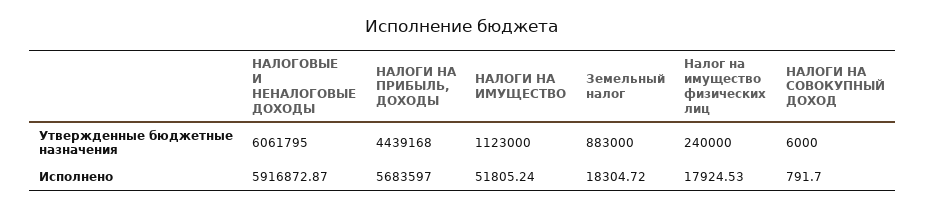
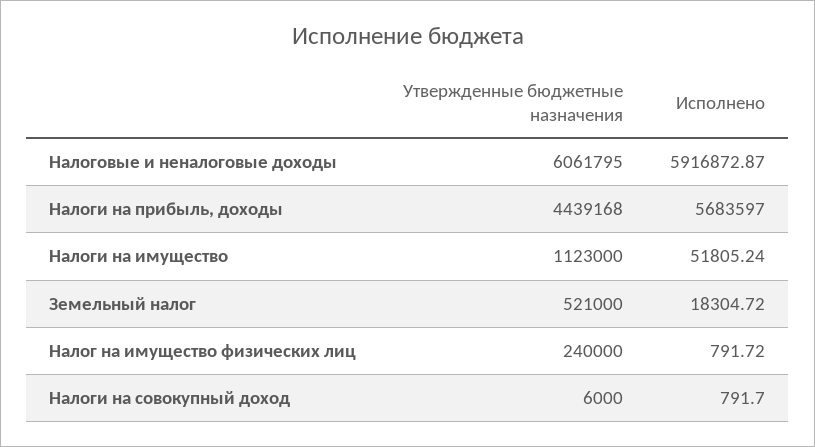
  {
    "НАЛОГОВЫЕ И НЕНАЛОГОВЫЕ ДОХОДЫ": {
      "Утвержденные бюджетные назначения": 6061795,
      "Исполнено": 5916872.87
    },
    "НАЛОГИ НА ПРИБЫЛЬ, ДОХОДЫ": {
      "Утвержденные бюджетные назначения": 4439168,
      "Исполнено": 5683597
    },
    "НАЛОГИ НА ИМУЩЕСТВО": {
      "Утвержденные бюджетные назначения": 1123000,
      "Исполнено": 51805.24
    },
    "Земельный налог": {
-     "Утвержденные бюджетные назначения": 883000,
+     "Утвержденные бюджетные назначения": 521000,
      "Исполнено": 18304.72
    },
    "Налог на имущество физических лиц": {
      "Утвержденные бюджетные назначения": 240000,
-     "Исполнено": 17924.53
+     "Исполнено": 791.72
    },
    "НАЛОГИ НА СОВОКУПНЫЙ ДОХОД": {
      "Утвержденные бюджетные назначения": 6000,
      "Исполнено": 791.7
    }
  }

